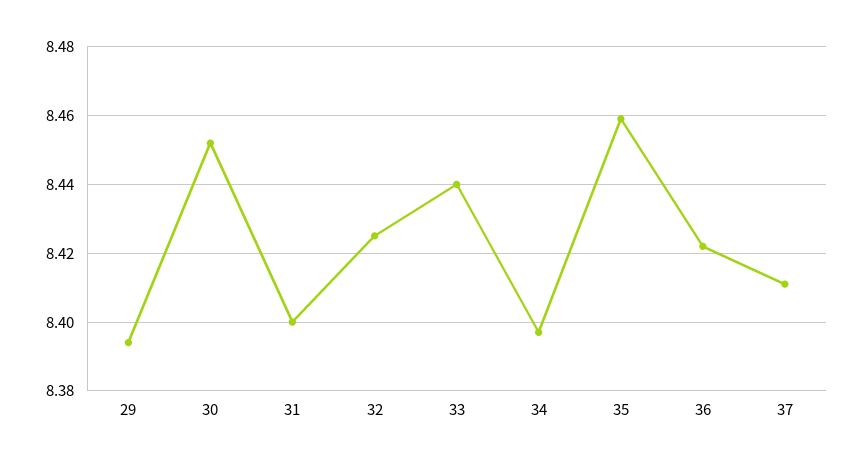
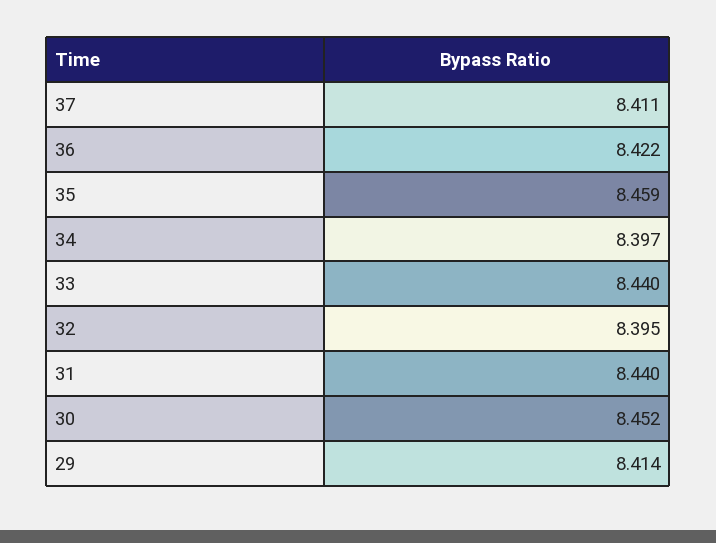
  {
-   "29": 8.395,
+   "29": 8.414,
    "30": 8.452,
-   "31": 8.4,
+   "31": 8.44,
-   "32": 8.425,
+   "32": 8.395,
    "33": 8.44,
    "34": 8.397,
    "35": 8.459,
    "36": 8.422,
    "37": 8.411
  }

